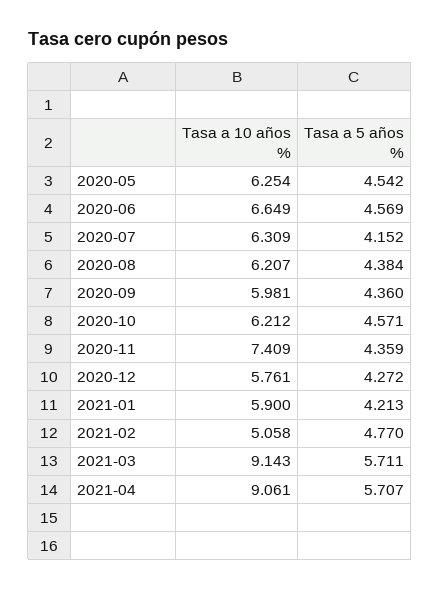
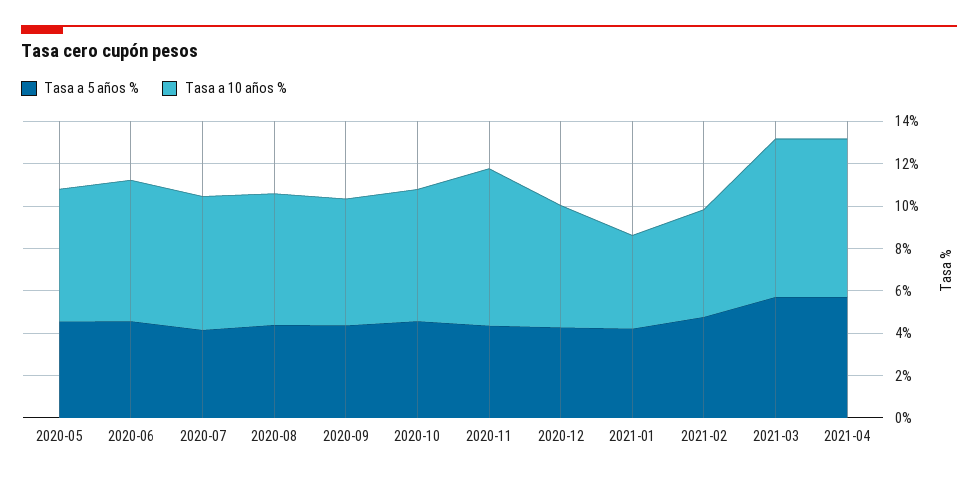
  {
    "Tasa a 10 años %": {
      "2020-05": 6.254,
      "2020-06": 6.649,
      "2020-07": 6.309,
      "2020-08": 6.207,
      "2020-09": 5.981,
      "2020-10": 6.212,
      "2020-11": 7.409,
      "2020-12": 5.761,
-     "2021-01": 5.9,
+     "2021-01": 4.5,
      "2021-02": 5.058,
-     "2021-03": 9.143,
+     "2021-03": 7.5,
-     "2021-04": 9.061
+     "2021-04": 7.5
    },
    "Tasa a 5 años %": {
      "2020-05": 4.542,
      "2020-06": 4.569,
      "2020-07": 4.152,
      "2020-08": 4.384,
      "2020-09": 4.36,
      "2020-10": 4.571,
      "2020-11": 4.359,
      "2020-12": 4.272,
      "2021-01": 4.213,
      "2021-02": 4.77,
      "2021-03": 5.711,
      "2021-04": 5.707
    }
  }

